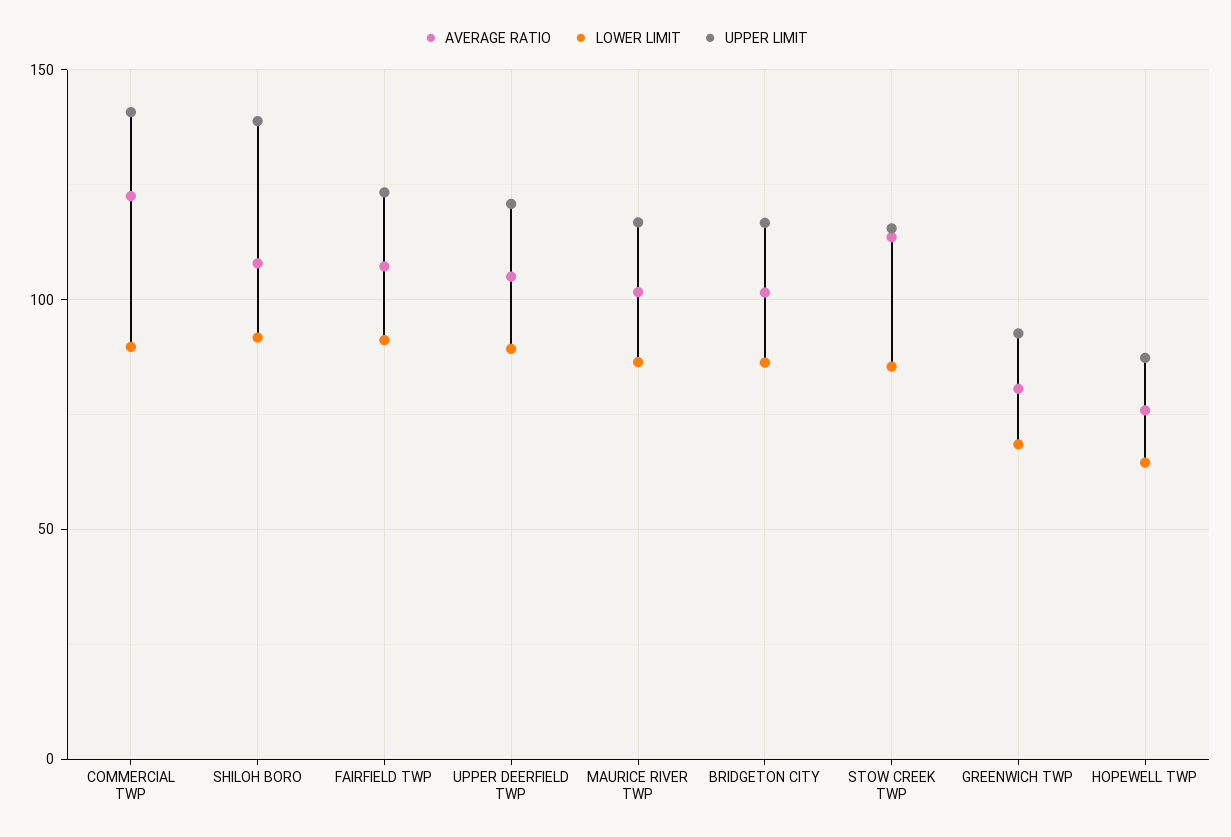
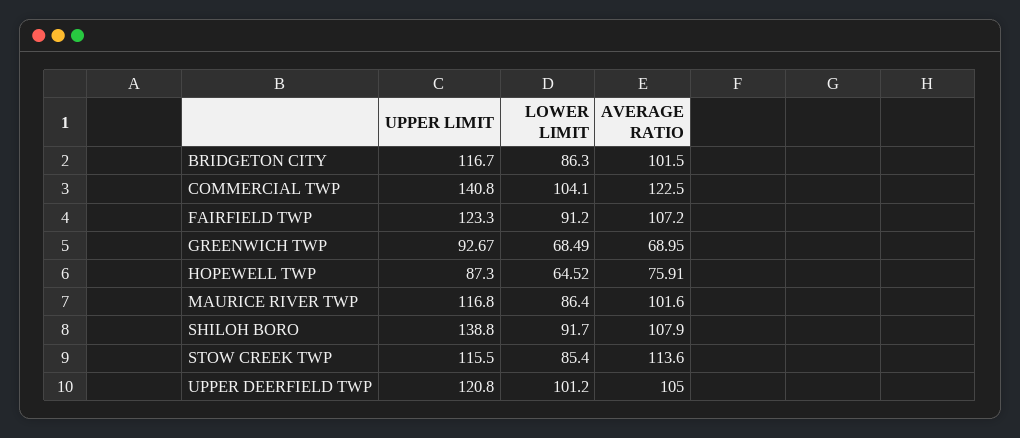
  {
    "AVERAGE RATIO": {
      "COMMERCIAL TWP": 122.5,
      "SHILOH BORO": 107.9,
      "FAIRFIELD TWP": 107.2,
      "UPPER DEERFIELD TWP": 105,
      "MAURICE RIVER TWP": 101.6,
      "BRIDGETON CITY": 101.5,
      "STOW CREEK TWP": 113.6,
-     "GREENWICH TWP": 80,
+     "GREENWICH TWP": 68.95,
      "HOPEWELL TWP": 75.91
    },
    "LOWER LIMIT": {
-     "COMMERCIAL TWP": 90,
+     "COMMERCIAL TWP": 104.1,
      "SHILOH BORO": 91.7,
      "FAIRFIELD TWP": 91.2,
-     "UPPER DEERFIELD TWP": 90,
+     "UPPER DEERFIELD TWP": 101.2,
      "MAURICE RIVER TWP": 86.4,
      "BRIDGETON CITY": 86.3,
      "STOW CREEK TWP": 85.4,
      "GREENWICH TWP": 68.49,
      "HOPEWELL TWP": 64.52
    },
    "UPPER LIMIT": {
      "COMMERCIAL TWP": 140.8,
      "SHILOH BORO": 138.8,
      "FAIRFIELD TWP": 123.3,
      "UPPER DEERFIELD TWP": 120.8,
      "MAURICE RIVER TWP": 116.8,
      "BRIDGETON CITY": 116.7,
      "STOW CREEK TWP": 115.5,
      "GREENWICH TWP": 92.67,
      "HOPEWELL TWP": 87.3
    }
  }

